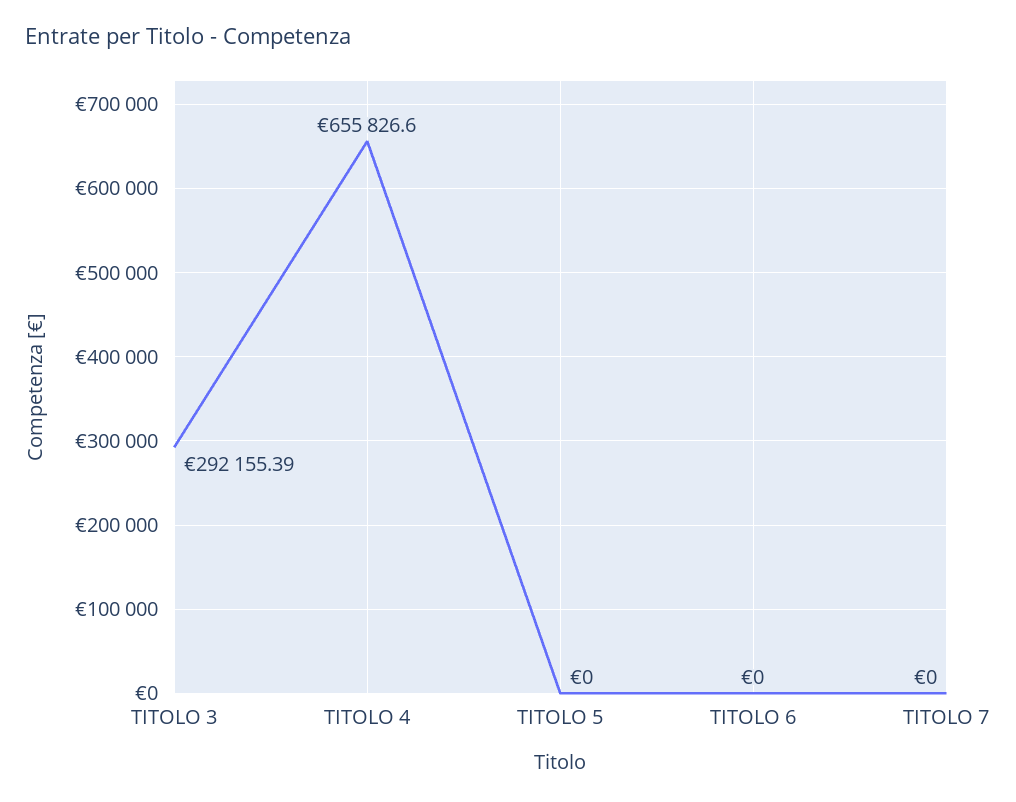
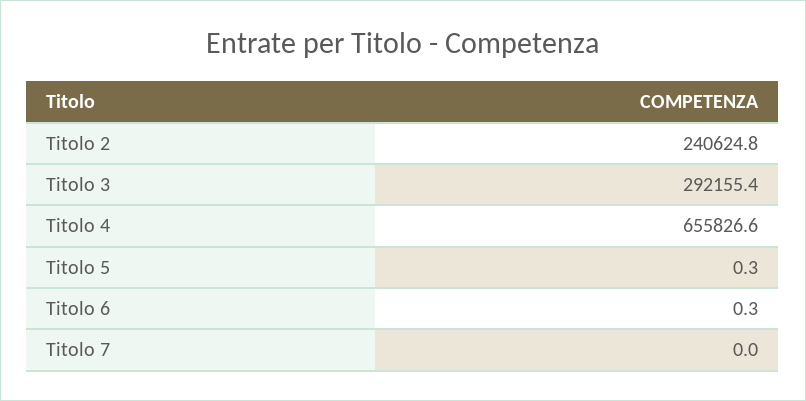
  {
    "TITOLO 3": 292155.39,
    "TITOLO 4": 655826.6,
-   "TITOLO 5": 0,
+   "TITOLO 5": 0.3,
-   "TITOLO 6": 0,
+   "TITOLO 6": 0.3,
-   "TITOLO 7": 0
+   "TITOLO 7": 0,
+   "Titolo 2": 240624.8
  }

